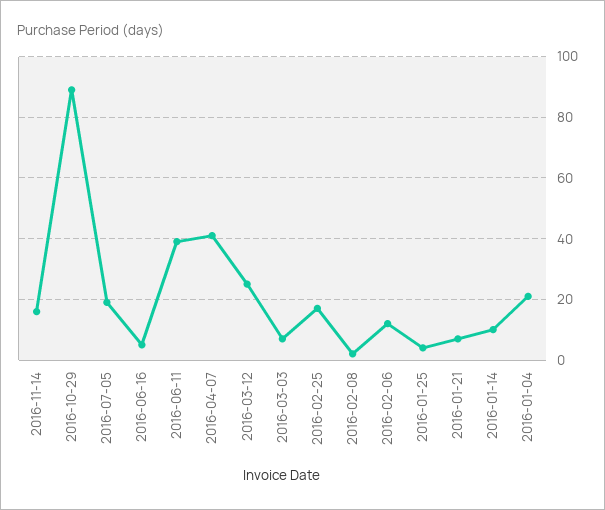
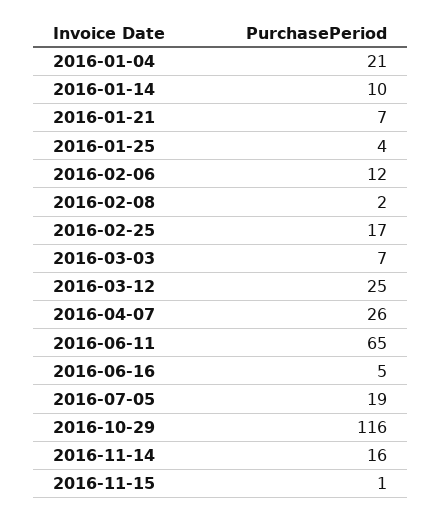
  {
    "2016-11-14": 16,
-   "2016-10-29": 90,
+   "2016-10-29": 116,
    "2016-07-05": 19,
    "2016-06-16": 5,
-   "2016-06-11": 40,
+   "2016-06-11": 65,
-   "2016-04-07": 40,
+   "2016-04-07": 26,
    "2016-03-12": 25,
    "2016-03-03": 7,
    "2016-02-25": 17,
    "2016-02-08": 2,
    "2016-02-06": 12,
    "2016-01-25": 4,
    "2016-01-21": 7,
    "2016-01-14": 10,
-   "2016-01-04": 21
+   "2016-01-04": 21,
+   "2016-11-15": 1
  }

